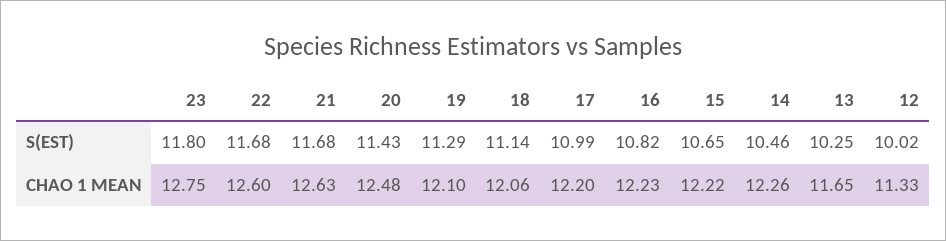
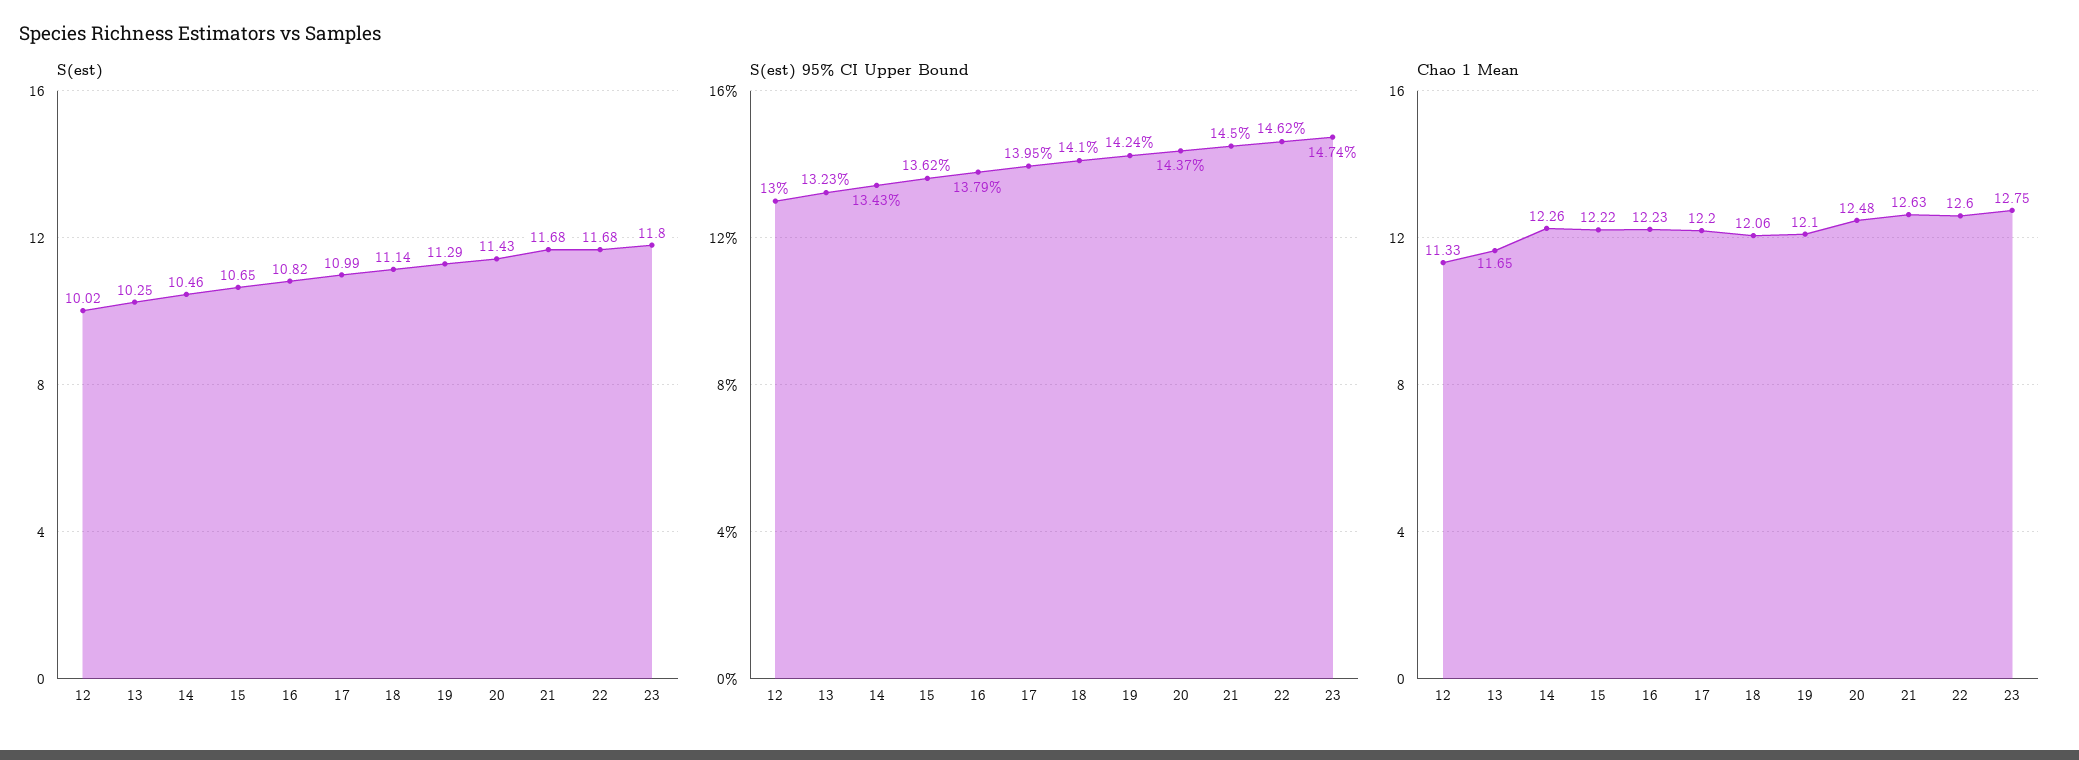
  {
    "S(EST)": {
      "23": 11.8,
      "22": 11.68,
      "21": 11.68,
      "20": 11.43,
      "19": 11.29,
      "18": 11.14,
      "17": 10.99,
      "16": 10.82,
      "15": 10.65,
      "14": 10.46,
      "13": 10.25,
      "12": 10.02
    },
    "CHAO 1 MEAN": {
      "23": 12.75,
      "22": 12.6,
      "21": 12.63,
      "20": 12.48,
      "19": 12.1,
      "18": 12.06,
      "17": 12.2,
      "16": 12.23,
      "15": 12.22,
      "14": 12.26,
      "13": 11.65,
      "12": 11.33
-   }
+   },
+   "S(est) 95% CI Upper Bound": {
+     "12": 13,
+     "13": 13.23,
+     "14": 13.43,
+     "15": 13.62,
+     "16": 13.79,
+     "17": 13.95,
+     "18": 14.1,
+     "19": 14.24,
+     "20": 14.37,
+     "21": 14.5,
+     "22": 14.62,
+     "23": 14.74
+   }
  }

